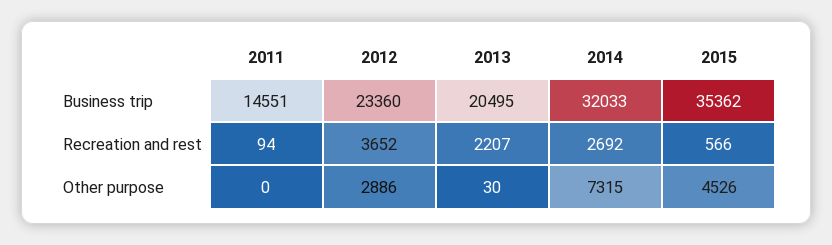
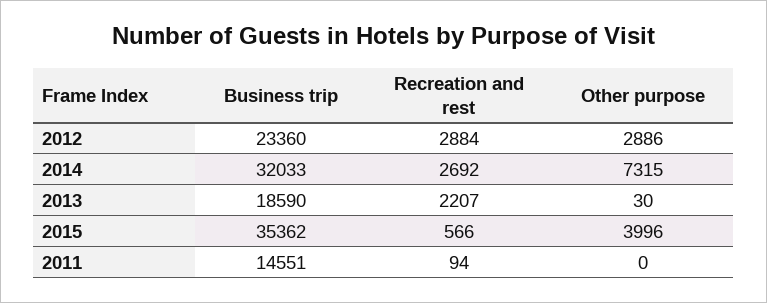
  {
    "2011": {
      "Business trip": 14551,
      "Recreation and rest": 94,
      "Other purpose": 0
    },
    "2012": {
      "Business trip": 23360,
-     "Recreation and rest": 3652,
+     "Recreation and rest": 2884,
      "Other purpose": 2886
    },
    "2013": {
-     "Business trip": 20495,
+     "Business trip": 18590,
      "Recreation and rest": 2207,
      "Other purpose": 30
    },
    "2014": {
      "Business trip": 32033,
      "Recreation and rest": 2692,
      "Other purpose": 7315
    },
    "2015": {
      "Business trip": 35362,
      "Recreation and rest": 566,
-     "Other purpose": 4526
+     "Other purpose": 3996
    }
  }

